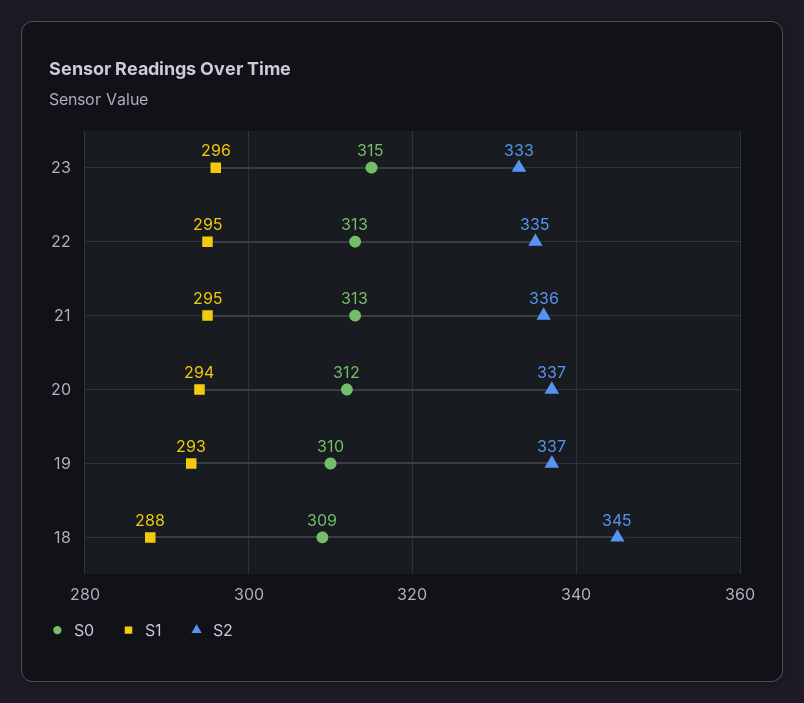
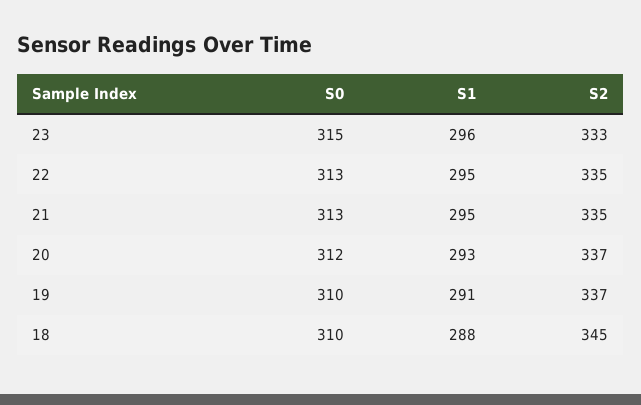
  {
    "S0": {
      "23": 315,
      "22": 313,
      "21": 313,
      "20": 312,
      "19": 310,
-     "18": 309
+     "18": 310
    },
    "S1": {
      "23": 296,
      "22": 295,
      "21": 295,
-     "20": 294,
+     "20": 293,
-     "19": 293,
+     "19": 291,
      "18": 288
    },
    "S2": {
      "23": 333,
      "22": 335,
-     "21": 336,
+     "21": 335,
      "20": 337,
      "19": 337,
      "18": 345
    }
  }

